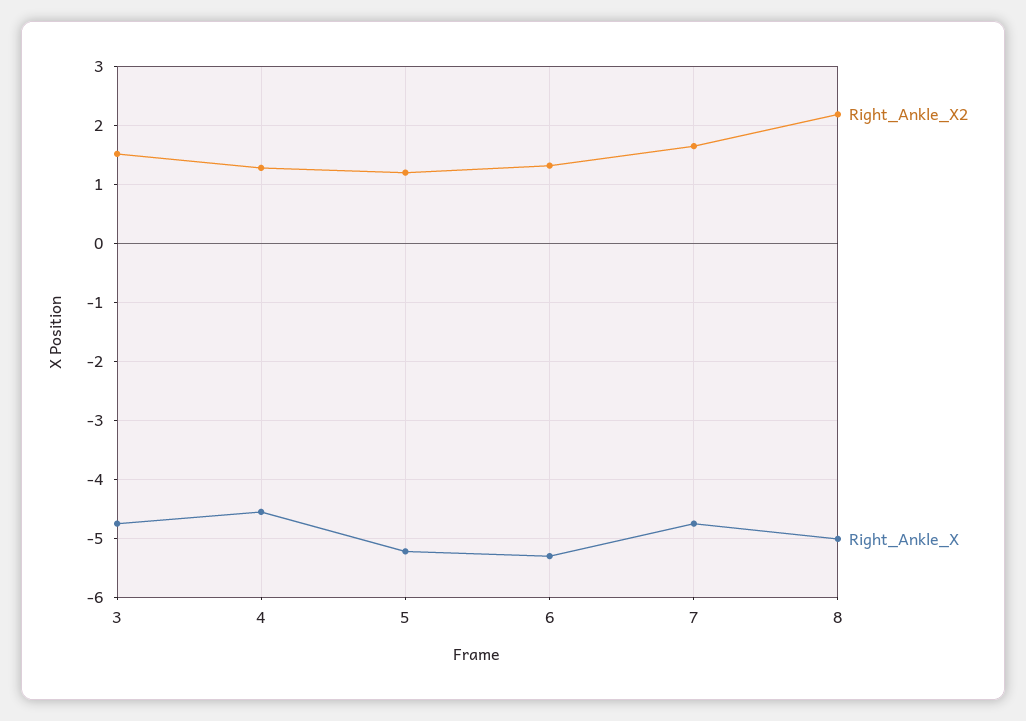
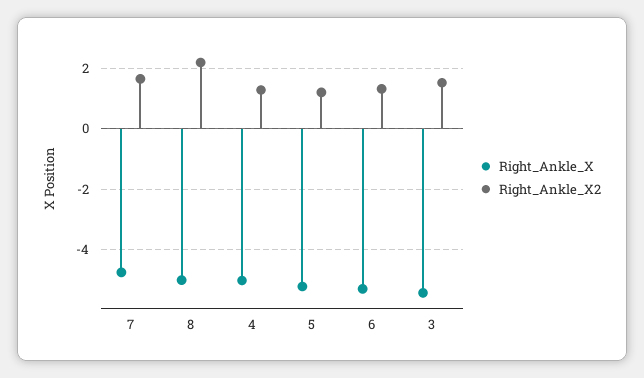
  {
    "Right_Ankle_X2": {
      "3": 1.6,
      "4": 1.2,
      "5": 1.2,
      "6": 1.4,
      "7": 1.6,
      "8": 2.2
    },
    "Right_Ankle_X": {
-     "3": -4.8,
+     "3": -5.4,
-     "4": -4.6,
+     "4": -5,
      "5": -5.2,
      "6": -5.4,
      "7": -4.8,
      "8": -5
    }
  }

